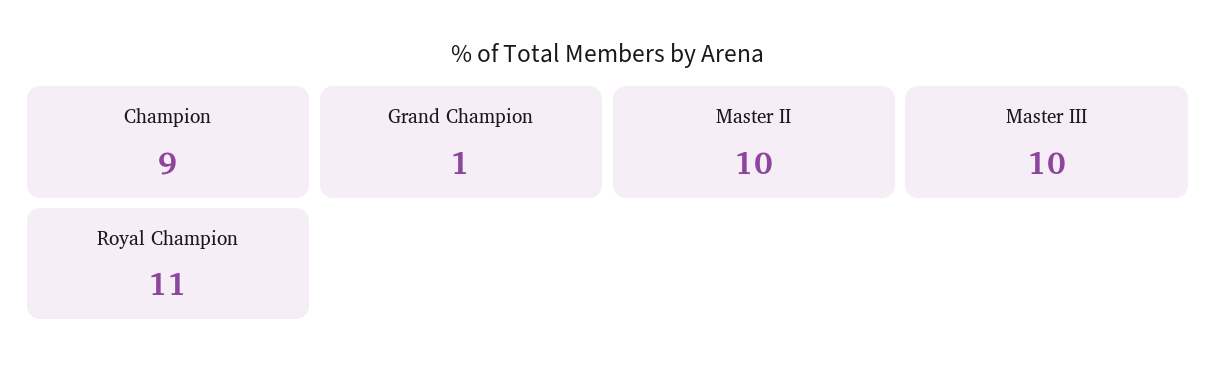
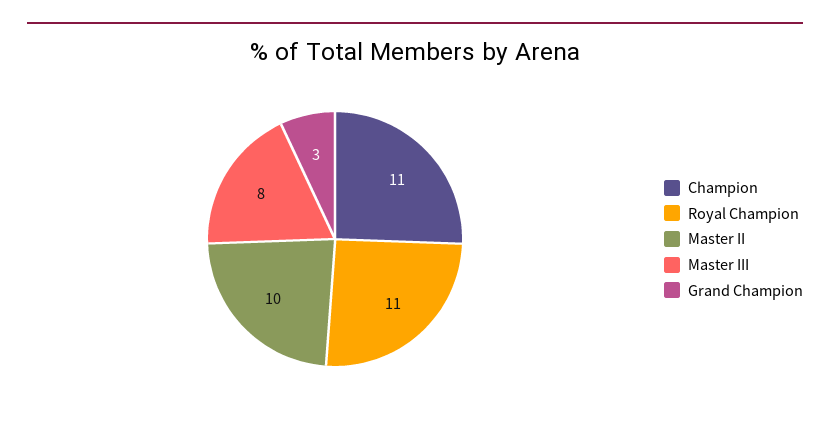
  {
-   "Champion": 9,
+   "Champion": 11,
-   "Grand Champion": 1,
+   "Grand Champion": 3,
    "Master II": 10,
-   "Master III": 10,
+   "Master III": 8,
    "Royal Champion": 11
  }

